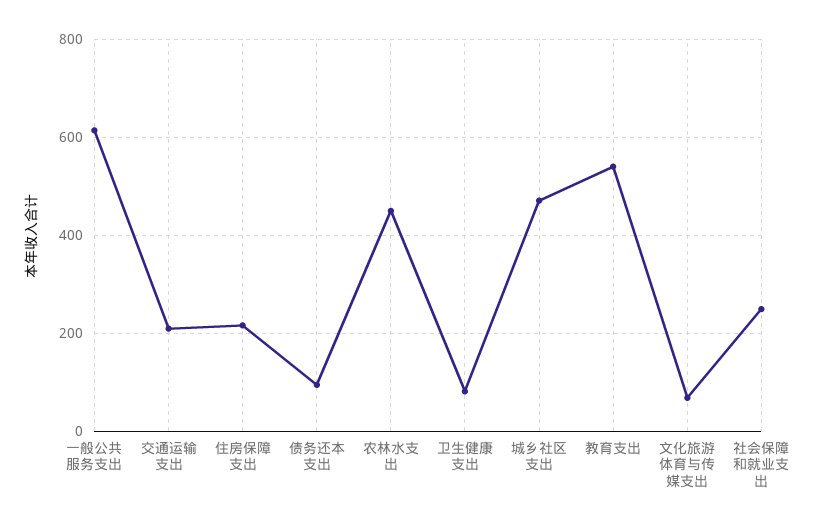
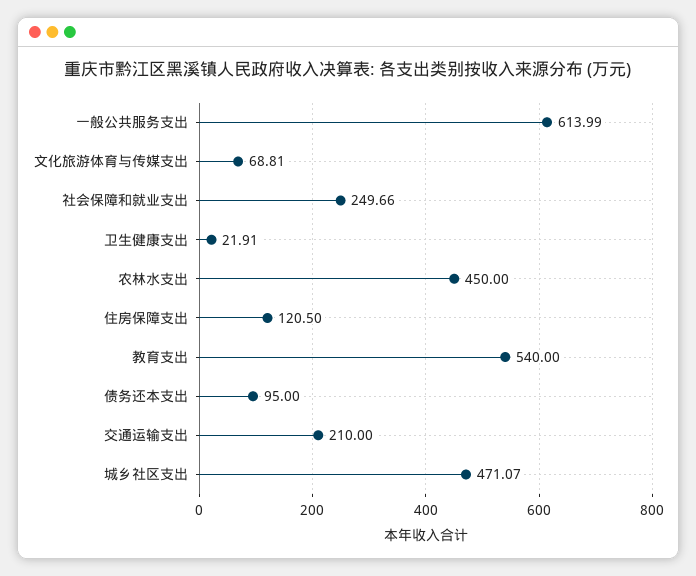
  {
    "一般公共服务支出": 613.99,
    "交通运输支出": 210,
-   "住房保障支出": 220,
+   "住房保障支出": 120.5,
    "债务还本支出": 95,
    "农林水支出": 450,
-   "卫生健康支出": 80,
+   "卫生健康支出": 21.91,
    "城乡社区支出": 471.07,
    "教育支出": 540,
    "文化旅游体育与传媒支出": 68.81,
    "社会保障和就业支出": 249.66
  }

